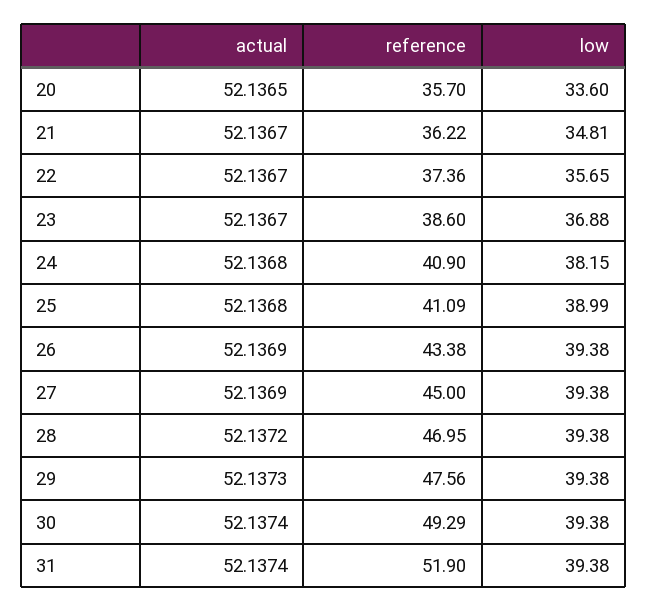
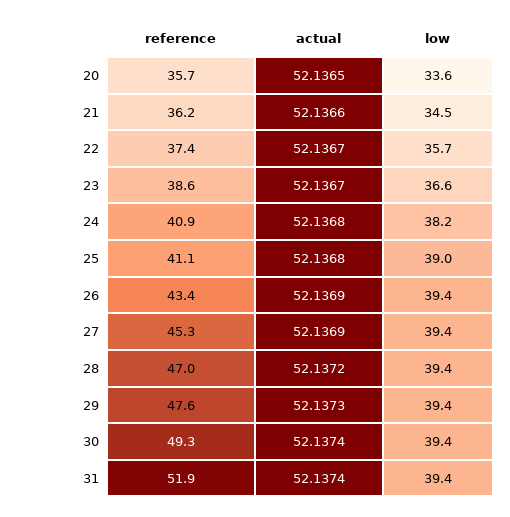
  {
    "actual": {
      "20": 52.1365,
-     "21": 52.1367,
+     "21": 52.1366,
      "22": 52.1367,
      "23": 52.1367,
      "24": 52.1368,
      "25": 52.1368,
      "26": 52.1369,
      "27": 52.1369,
      "28": 52.1372,
      "29": 52.1373,
      "30": 52.1374,
      "31": 52.1374
    },
    "reference": {
      "20": 35.7,
      "21": 36.22,
      "22": 37.36,
      "23": 38.6,
      "24": 40.9,
      "25": 41.09,
      "26": 43.38,
-     "27": 45,
+     "27": 45.3,
      "28": 46.95,
      "29": 47.56,
      "30": 49.29,
      "31": 51.9
    },
    "low": {
      "20": 33.6,
-     "21": 34.81,
+     "21": 34.5,
      "22": 35.65,
-     "23": 36.88,
+     "23": 36.6,
      "24": 38.15,
      "25": 38.99,
      "26": 39.38,
      "27": 39.38,
      "28": 39.38,
      "29": 39.38,
      "30": 39.38,
      "31": 39.38
    }
  }

